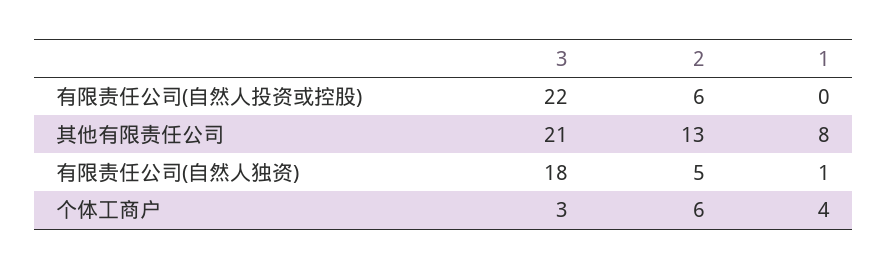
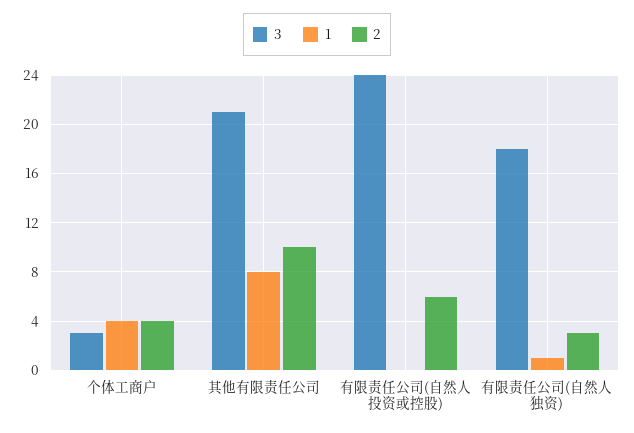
  {
    "3": {
-     "有限责任公司(自然人投资或控股)": 22,
+     "有限责任公司(自然人投资或控股)": 24,
      "其他有限责任公司": 21,
      "有限责任公司(自然人独资)": 18,
      "个体工商户": 3
    },
    "2": {
      "有限责任公司(自然人投资或控股)": 6,
-     "其他有限责任公司": 13,
+     "其他有限责任公司": 10,
-     "有限责任公司(自然人独资)": 5,
+     "有限责任公司(自然人独资)": 3,
-     "个体工商户": 6
+     "个体工商户": 4
    },
    "1": {
      "有限责任公司(自然人投资或控股)": 0,
      "其他有限责任公司": 8,
      "有限责任公司(自然人独资)": 1,
      "个体工商户": 4
    }
  }

